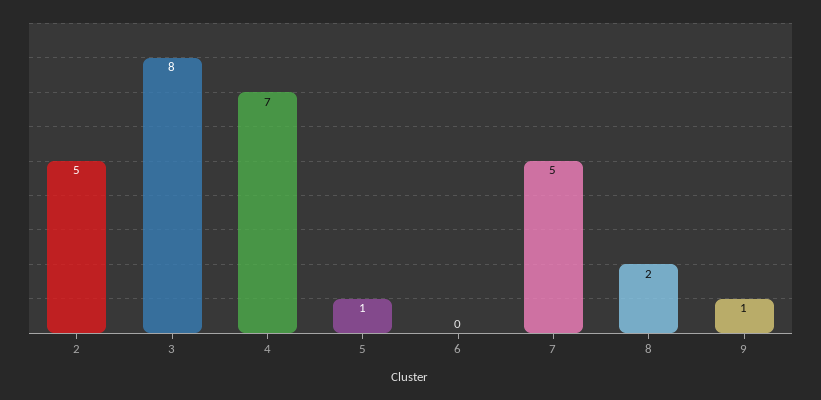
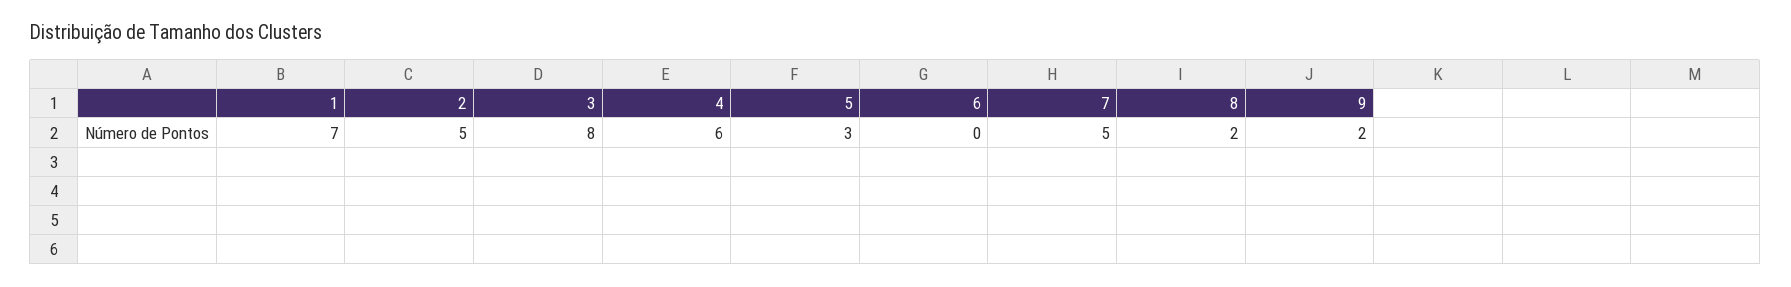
  {
    "2": 5,
    "3": 8,
-   "4": 7,
+   "4": 6,
-   "5": 1,
+   "5": 3,
    "6": 0,
    "7": 5,
    "8": 2,
-   "9": 1
+   "9": 2,
+   "1": 7
  }

